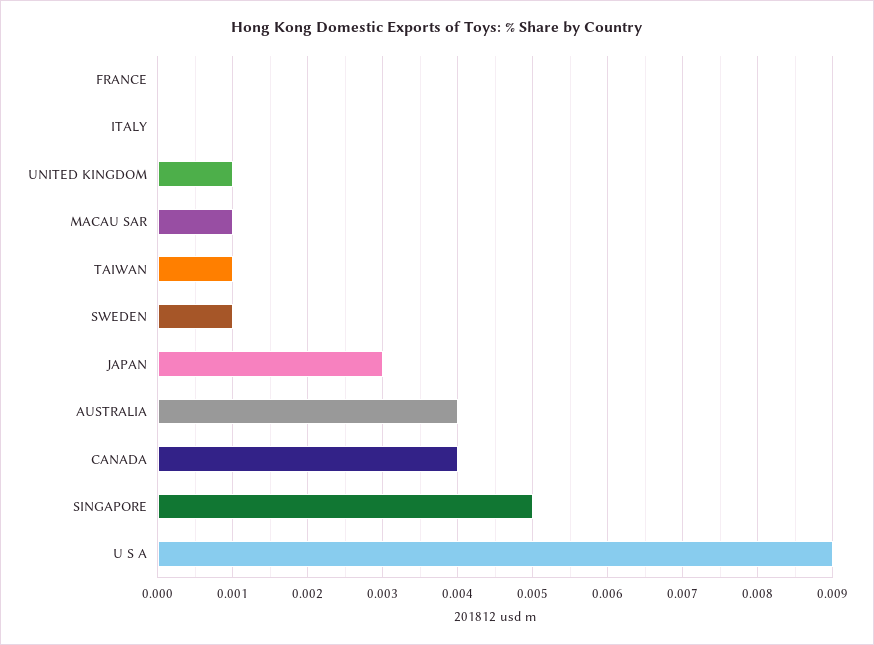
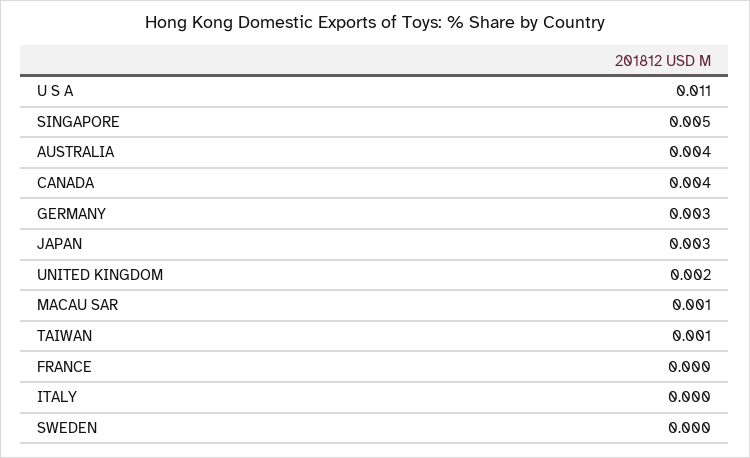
  {
    "FRANCE": 0,
    "ITALY": 0,
-   "UNITED KINGDOM": 0.001,
+   "UNITED KINGDOM": 0.002,
    "MACAU SAR": 0.001,
    "TAIWAN": 0.001,
-   "SWEDEN": 0.001,
+   "SWEDEN": 0,
    "JAPAN": 0.003,
    "AUSTRALIA": 0.004,
    "CANADA": 0.004,
    "SINGAPORE": 0.005,
-   "U S A": 0.009
+   "U S A": 0.011,
+   "GERMANY": 0.003
  }

